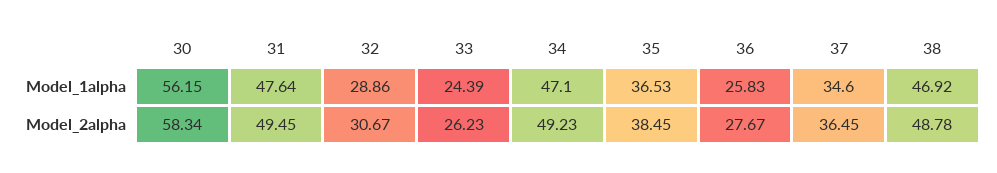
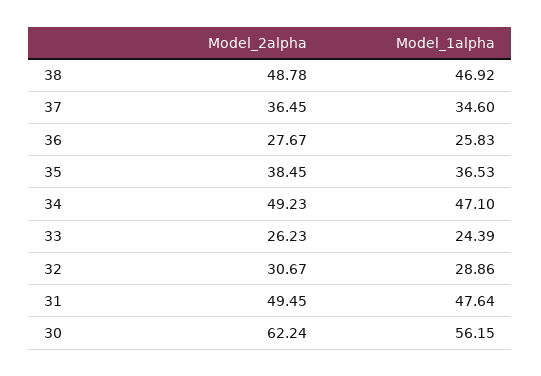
  {
    "30": {
      "Model_1alpha": 56.15,
-     "Model_2alpha": 58.34
+     "Model_2alpha": 62.24
    },
    "31": {
      "Model_1alpha": 47.64,
      "Model_2alpha": 49.45
    },
    "32": {
      "Model_1alpha": 28.86,
      "Model_2alpha": 30.67
    },
    "33": {
      "Model_1alpha": 24.39,
      "Model_2alpha": 26.23
    },
    "34": {
      "Model_1alpha": 47.1,
      "Model_2alpha": 49.23
    },
    "35": {
      "Model_1alpha": 36.53,
      "Model_2alpha": 38.45
    },
    "36": {
      "Model_1alpha": 25.83,
      "Model_2alpha": 27.67
    },
    "37": {
      "Model_1alpha": 34.6,
      "Model_2alpha": 36.45
    },
    "38": {
      "Model_1alpha": 46.92,
      "Model_2alpha": 48.78
    }
  }

